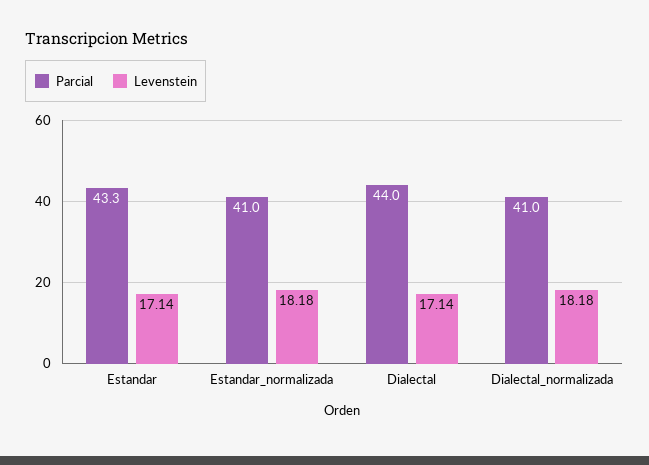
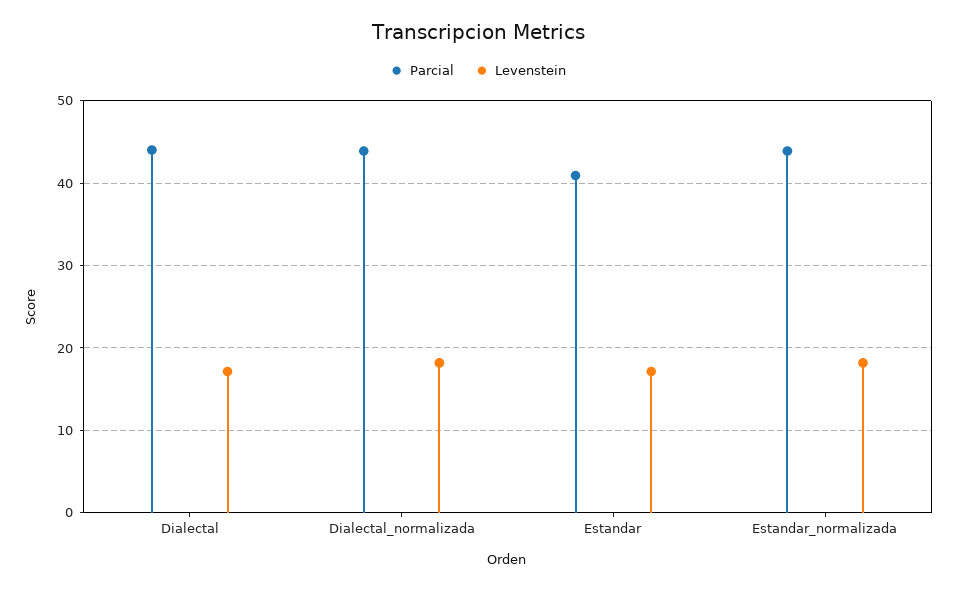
  {
    "Parcial": {
-     "Estandar": 43.3,
+     "Estandar": 41,
-     "Estandar_normalizada": 41,
+     "Estandar_normalizada": 44,
      "Dialectal": 44,
-     "Dialectal_normalizada": 41
+     "Dialectal_normalizada": 44
    },
    "Levenstein": {
      "Estandar": 17.14,
      "Estandar_normalizada": 18.18,
      "Dialectal": 17.14,
      "Dialectal_normalizada": 18.18
    }
  }

